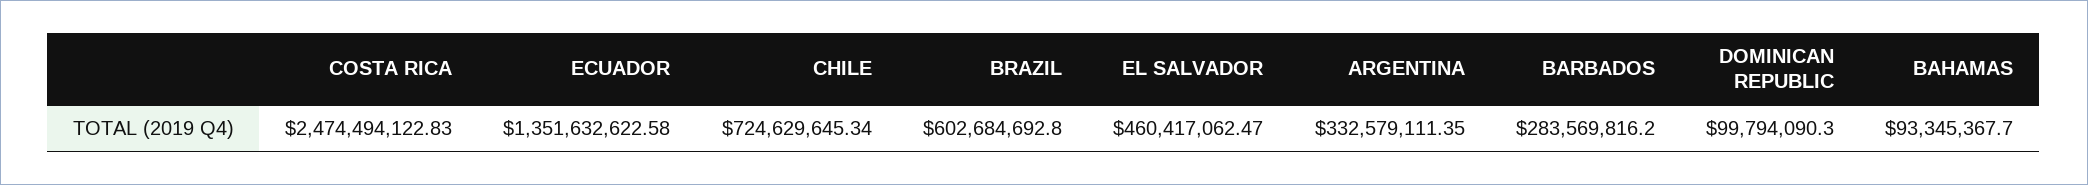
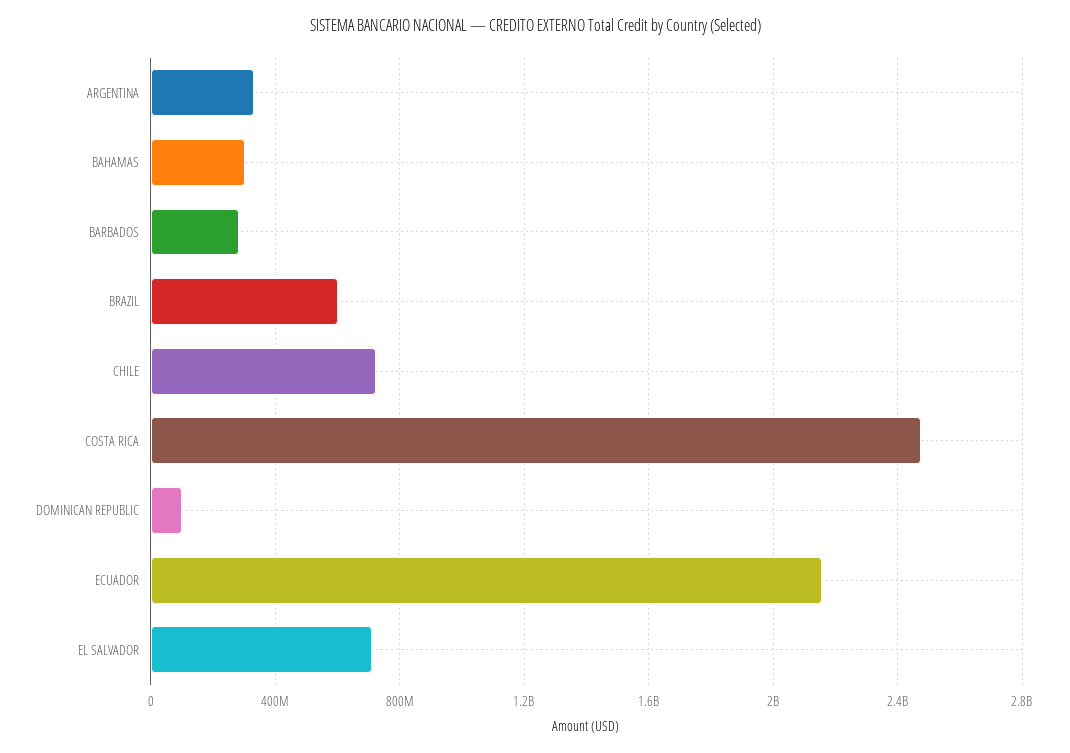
  {
    "COSTA RICA": 2474494122.83,
-   "ECUADOR": 1351632622.58,
+   "ECUADOR": 2150000000,
    "CHILE": 724629645.34,
    "BRAZIL": 602684692.8,
-   "EL SALVADOR": 460417062.47,
+   "EL SALVADOR": 700000000,
    "ARGENTINA": 332579111.35,
    "BARBADOS": 283569816.2,
    "DOMINICAN REPUBLIC": 99794090.3,
-   "BAHAMAS": 93345367.7
+   "BAHAMAS": 300000000
  }

